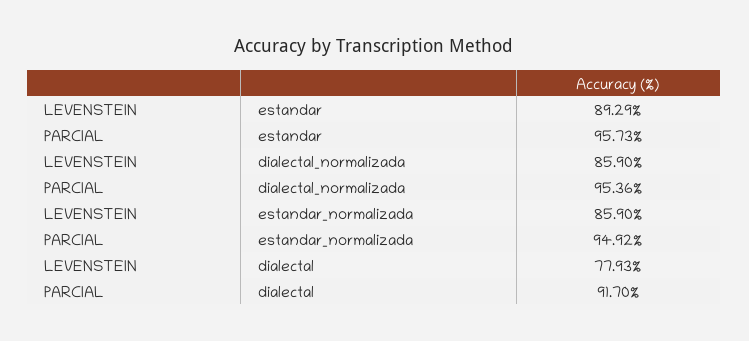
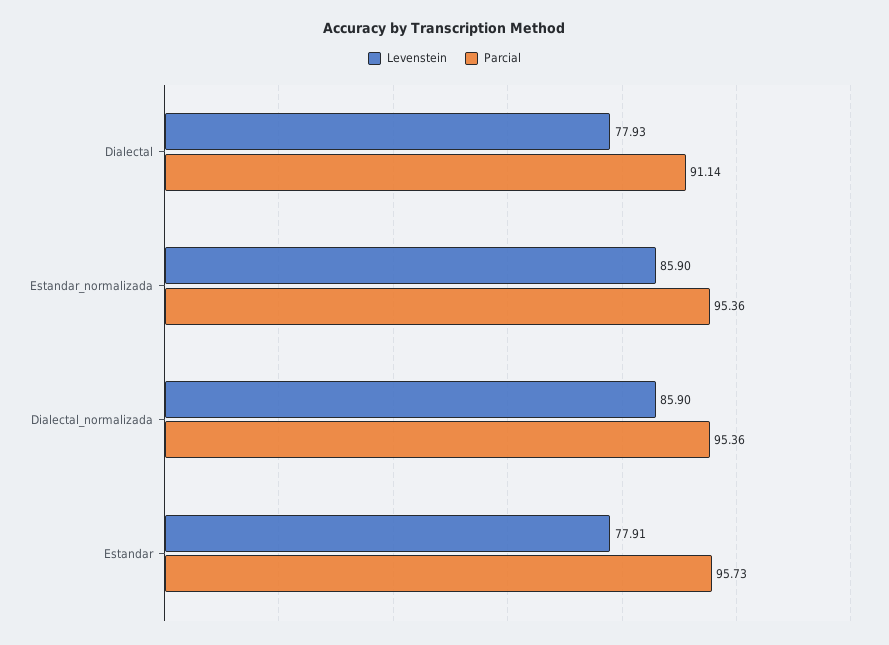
  {
    "LEVENSTEIN": {
-     "estandar": 89.29,
+     "estandar": 77.91,
      "dialectal_normalizada": 85.9,
      "estandar_normalizada": 85.9,
      "dialectal": 77.93
    },
    "PARCIAL": {
      "estandar": 95.73,
      "dialectal_normalizada": 95.36,
-     "estandar_normalizada": 94.92,
+     "estandar_normalizada": 95.36,
-     "dialectal": 91.7
+     "dialectal": 91.14
    }
  }

